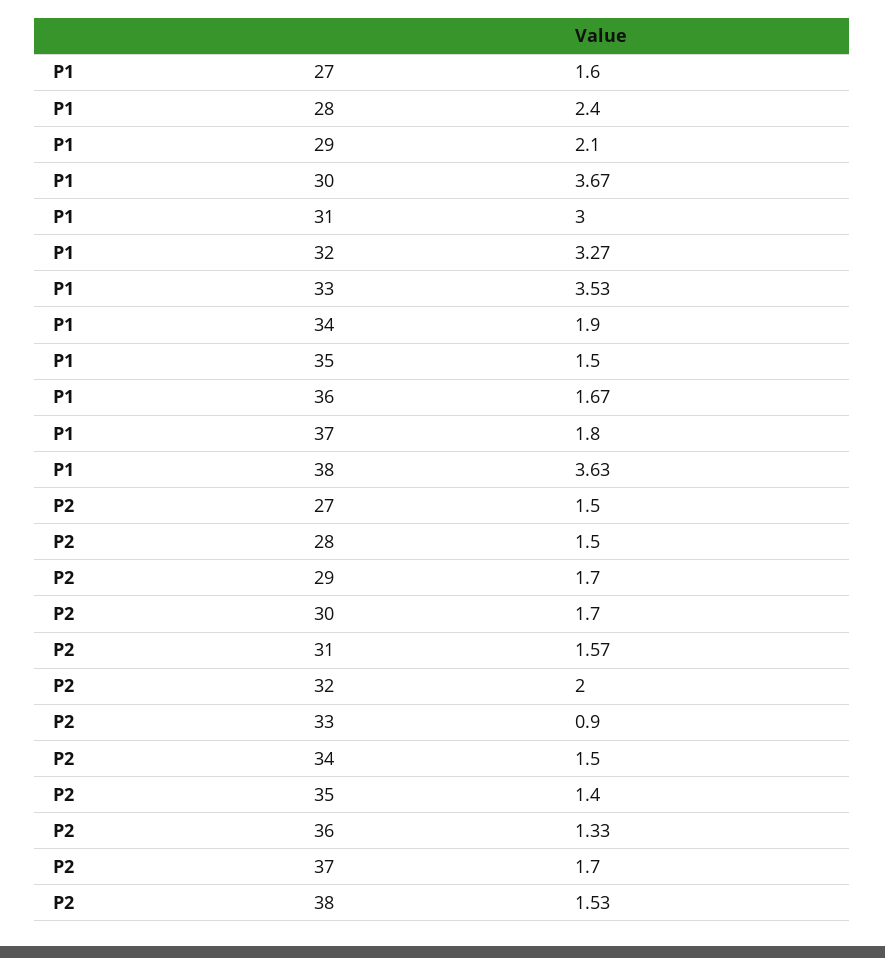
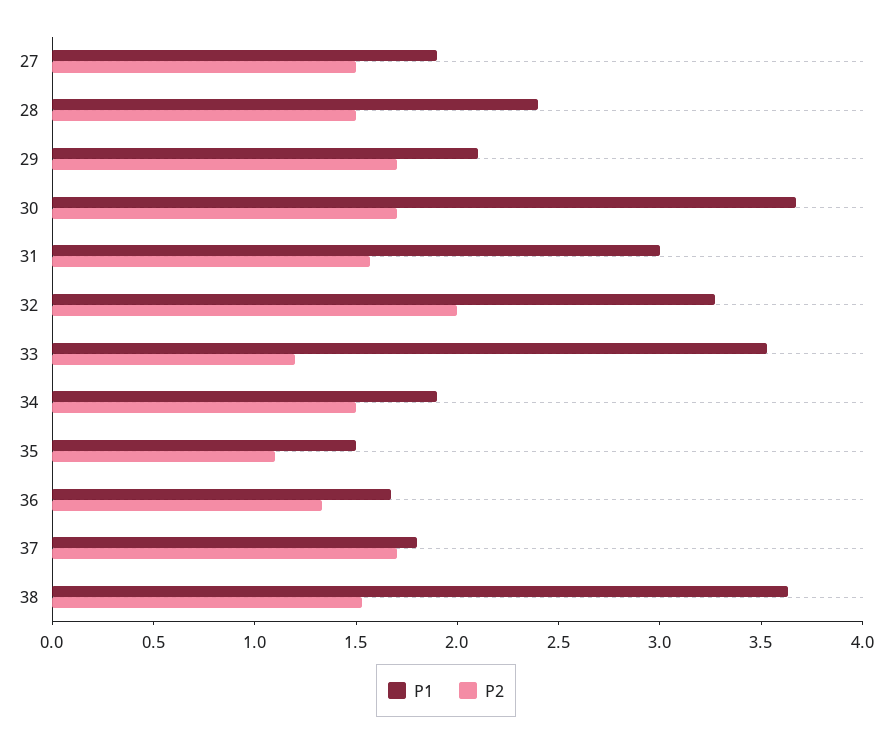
  {
    "P1": {
-     "27": 1.6,
+     "27": 1.9,
      "28": 2.4,
      "29": 2.1,
      "30": 3.67,
      "31": 3,
      "32": 3.27,
      "33": 3.53,
      "34": 1.9,
      "35": 1.5,
      "36": 1.67,
      "37": 1.8,
      "38": 3.63
    },
    "P2": {
      "27": 1.5,
      "28": 1.5,
      "29": 1.7,
      "30": 1.7,
      "31": 1.57,
      "32": 2,
-     "33": 0.9,
+     "33": 1.2,
      "34": 1.5,
-     "35": 1.4,
+     "35": 1.1,
      "36": 1.33,
      "37": 1.7,
      "38": 1.53
    }
  }

